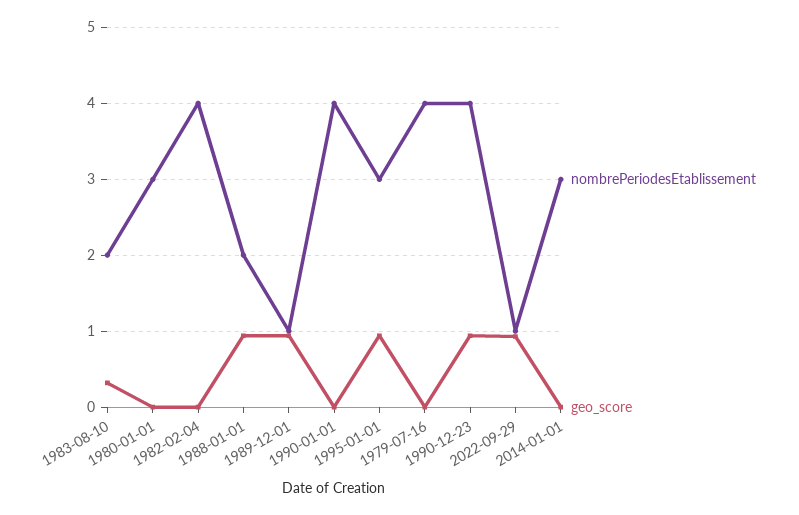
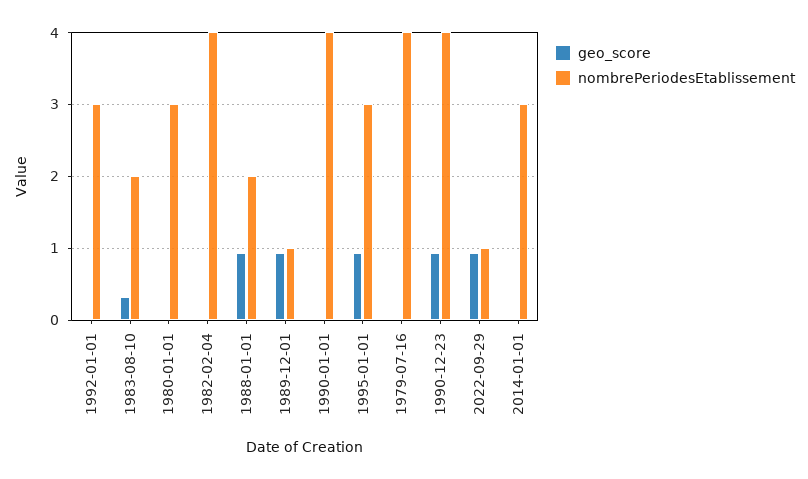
  {
    "nombrePeriodesEtablissement": {
      "1983-08-10": 2,
      "1980-01-01": 3,
      "1982-02-04": 4,
      "1988-01-01": 2,
      "1989-12-01": 1,
      "1990-01-01": 4,
      "1995-01-01": 3,
      "1979-07-16": 4,
      "1990-12-23": 4,
      "2022-09-29": 1,
-     "2014-01-01": 3
+     "2014-01-01": 3,
+     "1992-01-01": 3
    },
    "geo_score": {
      "1983-08-10": 0.3,
      "1980-01-01": 0,
      "1982-02-04": 0,
      "1988-01-01": 0.9,
      "1989-12-01": 0.9,
      "1990-01-01": 0,
      "1995-01-01": 0.9,
      "1979-07-16": 0,
      "1990-12-23": 0.9,
      "2022-09-29": 0.9,
-     "2014-01-01": 0
+     "2014-01-01": 0,
+     "1992-01-01": 0
    }
  }

